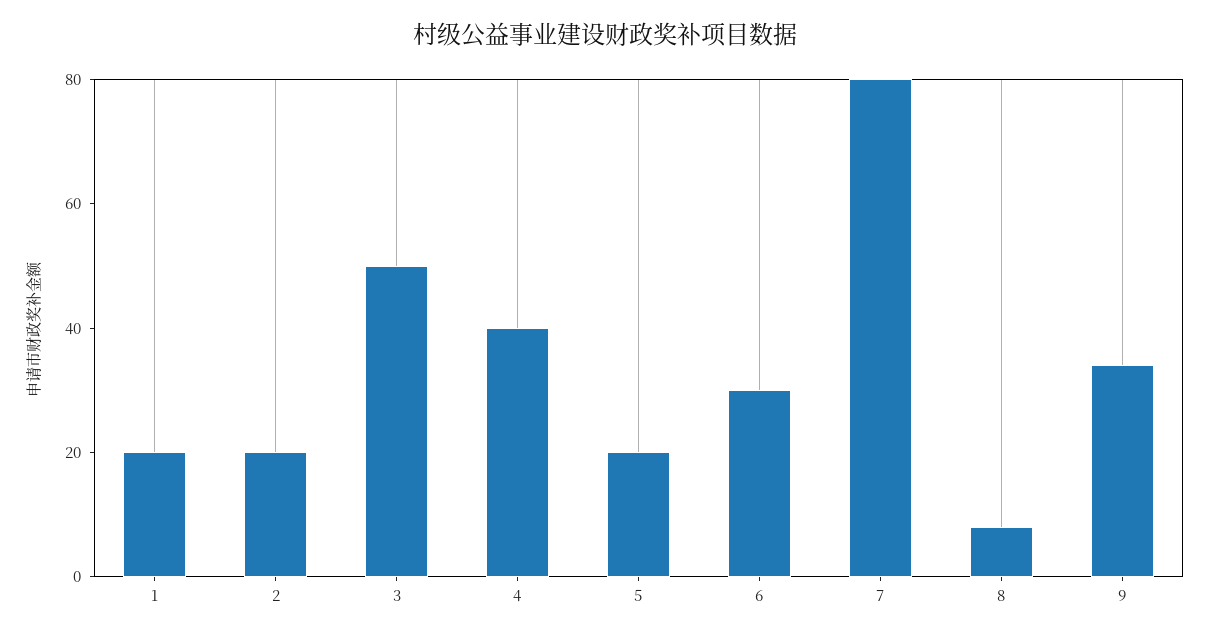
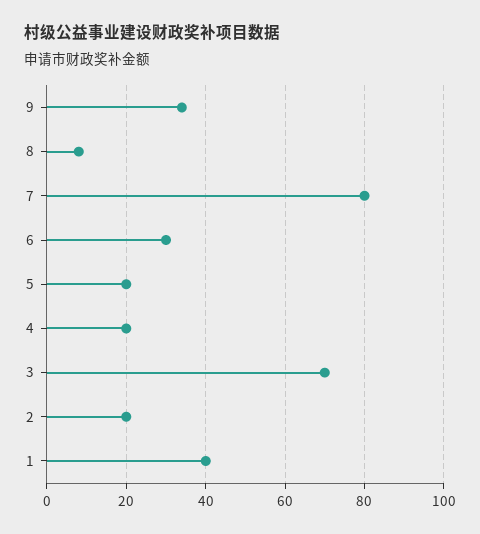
  {
-   "1": 20,
+   "1": 40,
    "2": 20,
-   "3": 50,
+   "3": 70,
-   "4": 40,
+   "4": 20,
    "5": 20,
    "6": 30,
    "7": 80,
    "8": 10,
    "9": 35
  }

